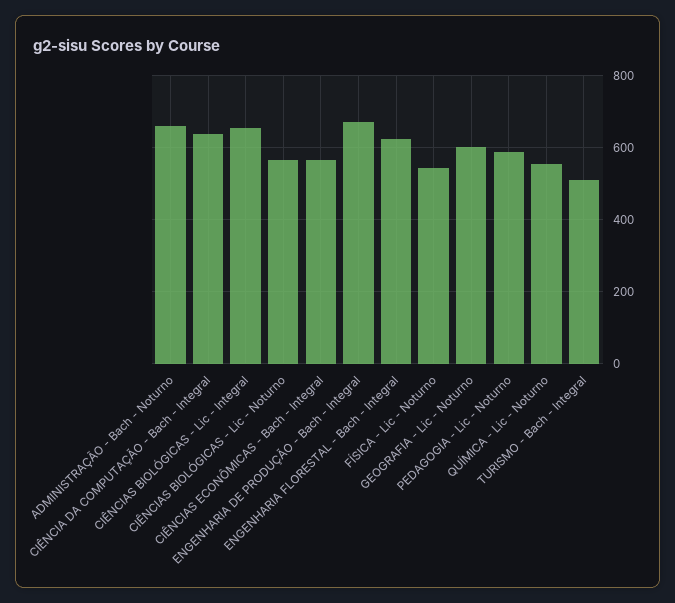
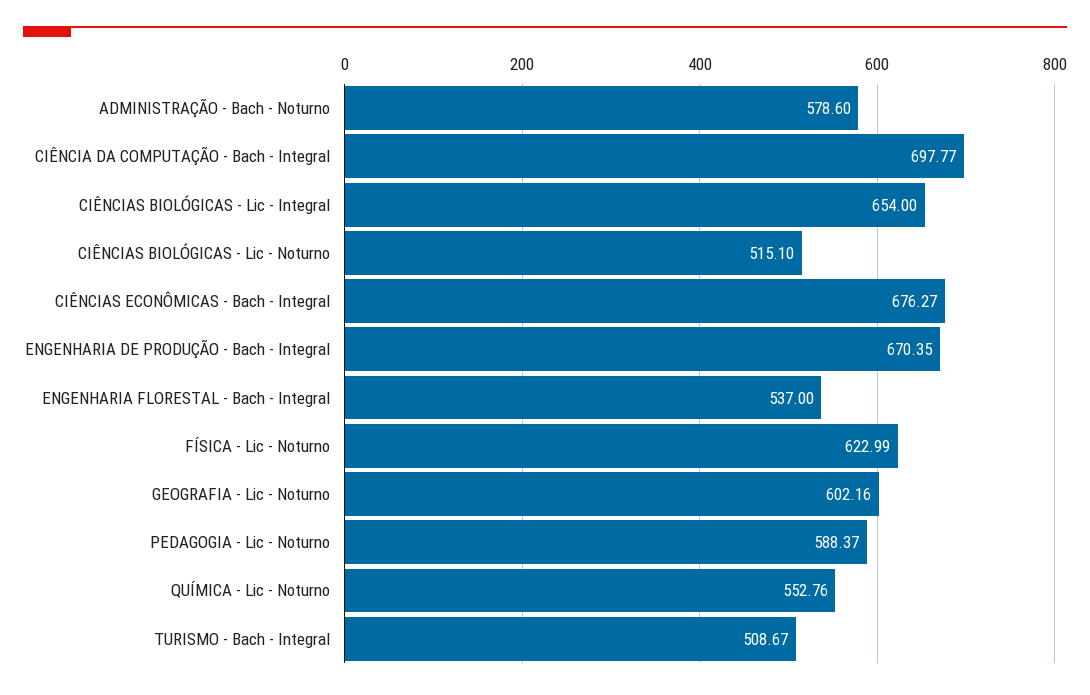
  {
-   "ADMINISTRAÇÃO - Bach - Noturno": 660,
+   "ADMINISTRAÇÃO - Bach - Noturno": 578.6,
-   "CIÊNCIA DA COMPUTAÇÃO - Bach - Integral": 640,
+   "CIÊNCIA DA COMPUTAÇÃO - Bach - Integral": 697.77,
    "CIÊNCIAS BIOLÓGICAS - Lic - Integral": 654,
-   "CIÊNCIAS BIOLÓGICAS - Lic - Noturno": 560,
+   "CIÊNCIAS BIOLÓGICAS - Lic - Noturno": 515.1,
-   "CIÊNCIAS ECONÔMICAS - Bach - Integral": 560,
+   "CIÊNCIAS ECONÔMICAS - Bach - Integral": 676.27,
    "ENGENHARIA DE PRODUÇÃO - Bach - Integral": 670.35,
-   "ENGENHARIA FLORESTAL - Bach - Integral": 620,
+   "ENGENHARIA FLORESTAL - Bach - Integral": 537,
-   "FÍSICA - Lic - Noturno": 540,
+   "FÍSICA - Lic - Noturno": 622.99,
    "GEOGRAFIA - Lic - Noturno": 602.16,
    "PEDAGOGIA - Lic - Noturno": 588.37,
    "QUÍMICA - Lic - Noturno": 552.76,
    "TURISMO - Bach - Integral": 508.67
  }

